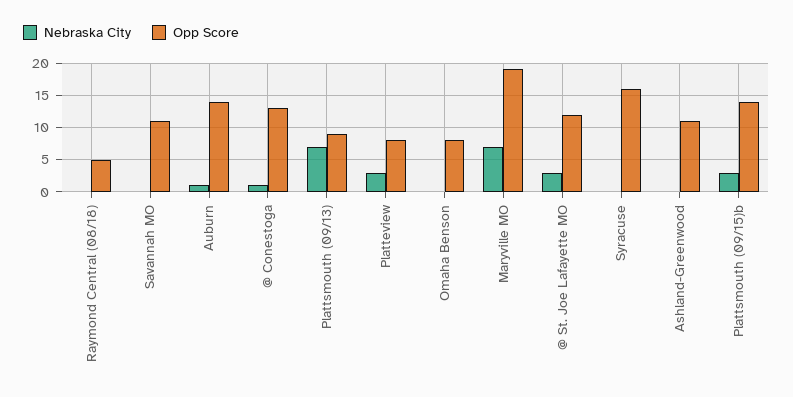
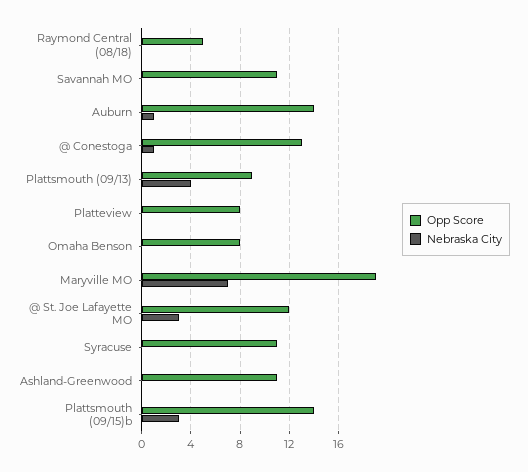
  {
    "Nebraska City": {
      "Raymond Central (08/18)": 0,
      "Savannah MO": 0,
      "Auburn": 1,
      "@ Conestoga": 1,
-     "Plattsmouth (09/13)": 7,
+     "Plattsmouth (09/13)": 4,
-     "Platteview": 3,
+     "Platteview": 0,
      "Omaha Benson": 0,
      "Maryville MO": 7,
      "@ St. Joe Lafayette MO": 3,
      "Syracuse": 0,
      "Ashland-Greenwood": 0,
      "Plattsmouth (09/15)b": 3
    },
    "Opp Score": {
      "Raymond Central (08/18)": 5,
      "Savannah MO": 11,
      "Auburn": 14,
      "@ Conestoga": 13,
      "Plattsmouth (09/13)": 9,
      "Platteview": 8,
      "Omaha Benson": 8,
      "Maryville MO": 19,
      "@ St. Joe Lafayette MO": 12,
-     "Syracuse": 16,
+     "Syracuse": 11,
      "Ashland-Greenwood": 11,
      "Plattsmouth (09/15)b": 14
    }
  }

